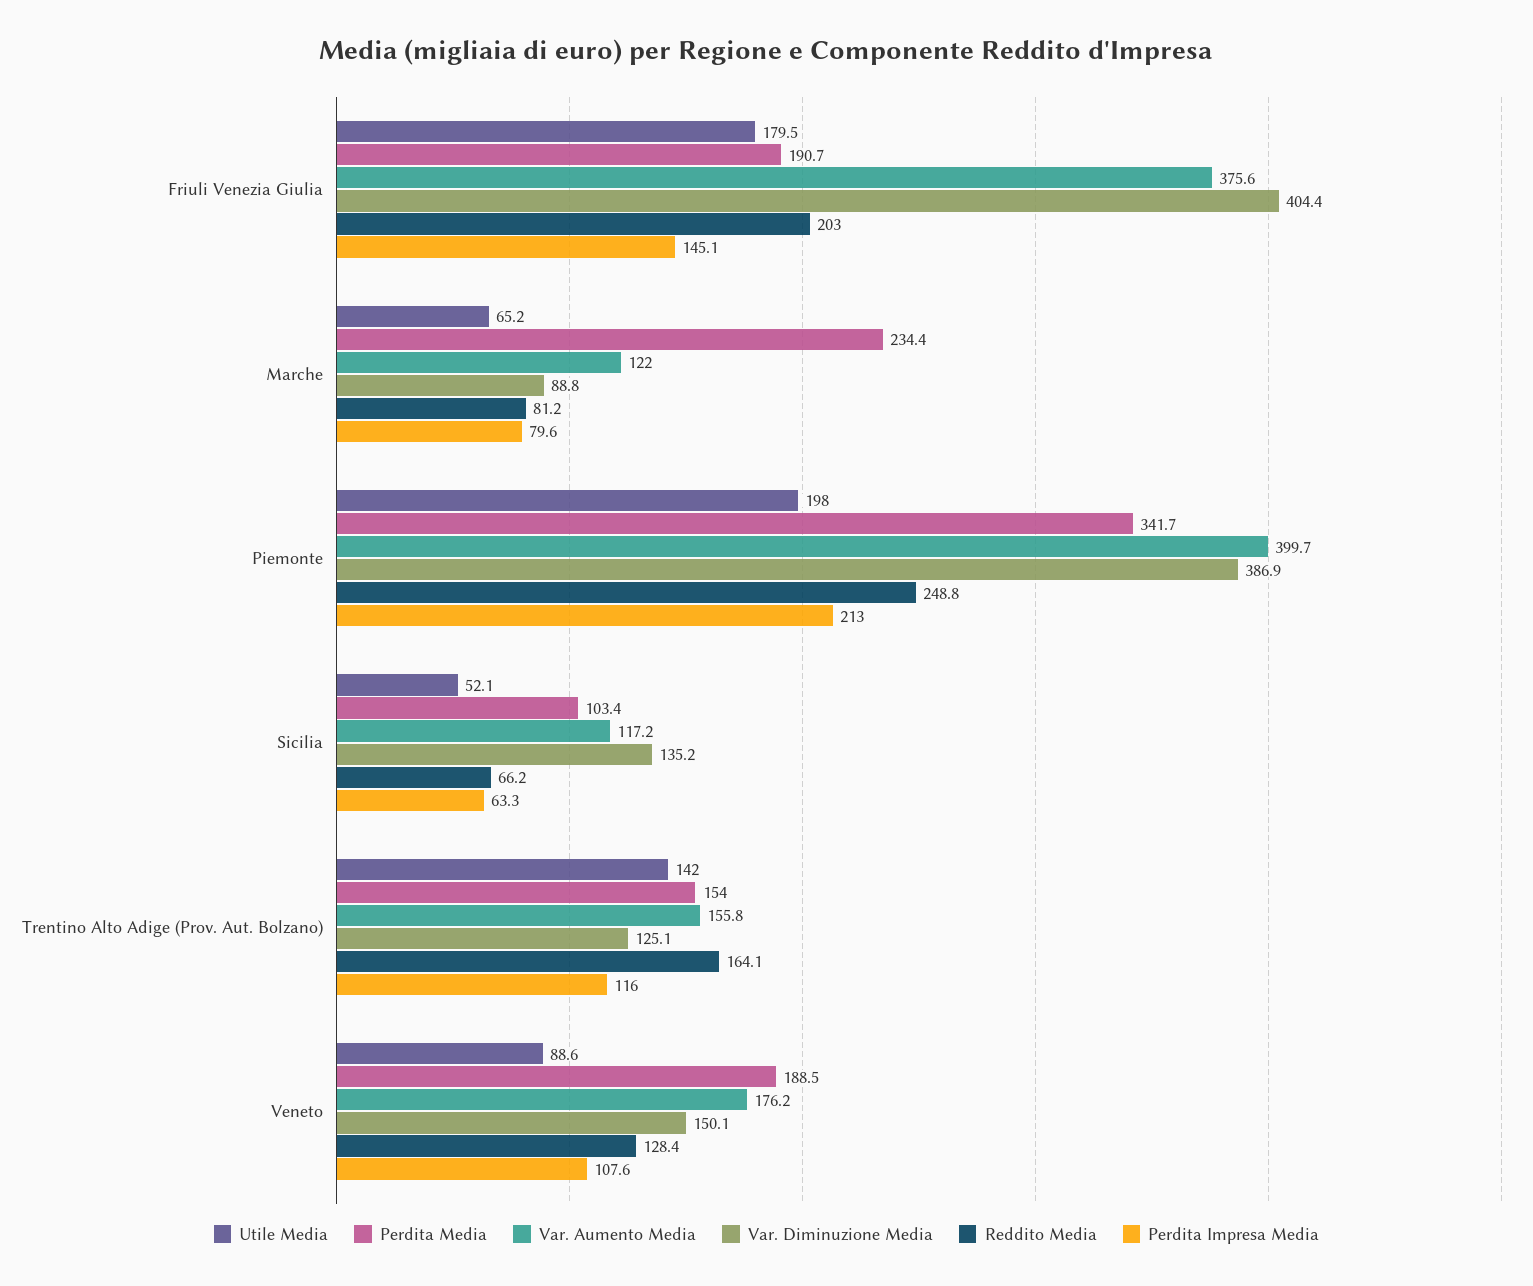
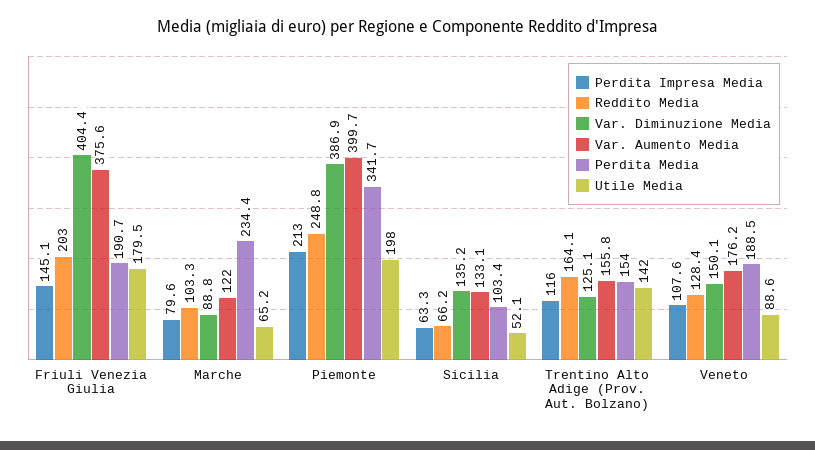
  {
    "Utile Media": {
      "Friuli Venezia Giulia": 179.5,
      "Marche": 65.2,
      "Piemonte": 198,
      "Sicilia": 52.1,
      "Trentino Alto Adige (Prov. Aut. Bolzano)": 142,
      "Veneto": 88.6
    },
    "Perdita Media": {
      "Friuli Venezia Giulia": 190.7,
      "Marche": 234.4,
      "Piemonte": 341.7,
      "Sicilia": 103.4,
      "Trentino Alto Adige (Prov. Aut. Bolzano)": 154,
      "Veneto": 188.5
    },
    "Var. Aumento Media": {
      "Friuli Venezia Giulia": 375.6,
      "Marche": 122,
      "Piemonte": 399.7,
-     "Sicilia": 117.2,
+     "Sicilia": 133.1,
      "Trentino Alto Adige (Prov. Aut. Bolzano)": 155.8,
      "Veneto": 176.2
    },
    "Var. Diminuzione Media": {
      "Friuli Venezia Giulia": 404.4,
      "Marche": 88.8,
      "Piemonte": 386.9,
      "Sicilia": 135.2,
      "Trentino Alto Adige (Prov. Aut. Bolzano)": 125.1,
      "Veneto": 150.1
    },
    "Reddito Media": {
      "Friuli Venezia Giulia": 203,
-     "Marche": 81.2,
+     "Marche": 103.3,
      "Piemonte": 248.8,
      "Sicilia": 66.2,
      "Trentino Alto Adige (Prov. Aut. Bolzano)": 164.1,
      "Veneto": 128.4
    },
    "Perdita Impresa Media": {
      "Friuli Venezia Giulia": 145.1,
      "Marche": 79.6,
      "Piemonte": 213,
      "Sicilia": 63.3,
      "Trentino Alto Adige (Prov. Aut. Bolzano)": 116,
      "Veneto": 107.6
    }
  }

